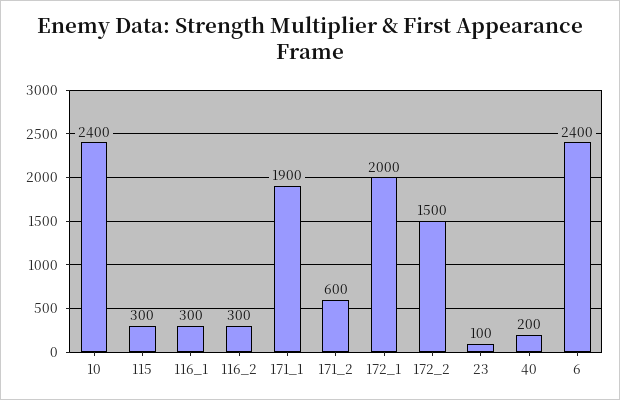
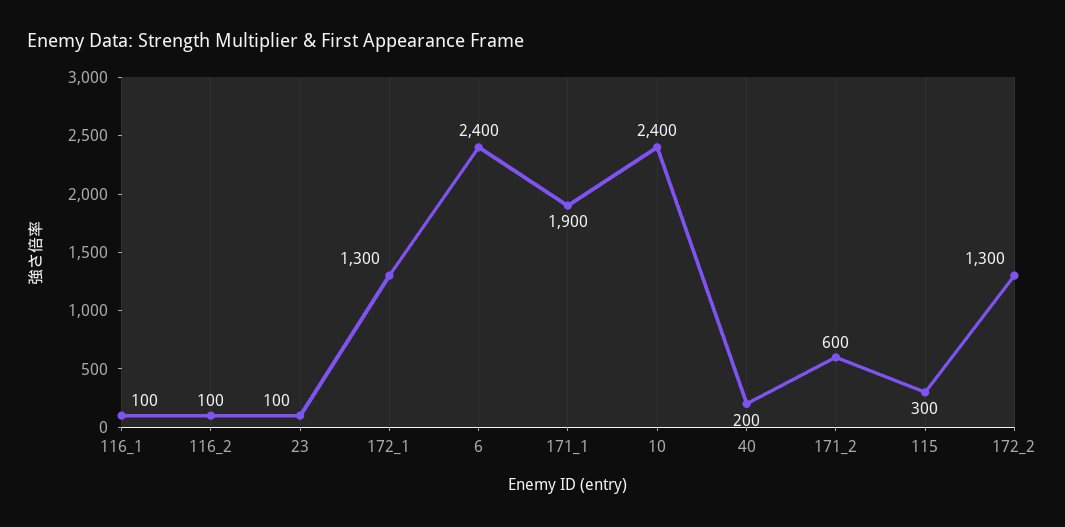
  {
    "10": 2400,
    "115": 300,
-   "116_1": 300,
+   "116_1": 100,
-   "116_2": 300,
+   "116_2": 100,
    "171_1": 1900,
    "171_2": 600,
-   "172_1": 2000,
+   "172_1": 1300,
-   "172_2": 1500,
+   "172_2": 1300,
    "23": 100,
    "40": 200,
    "6": 2400
  }

